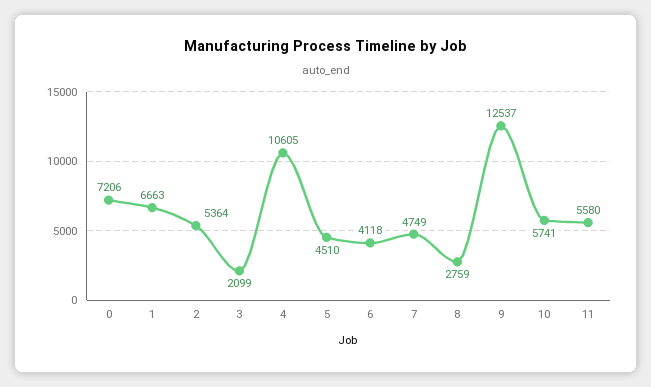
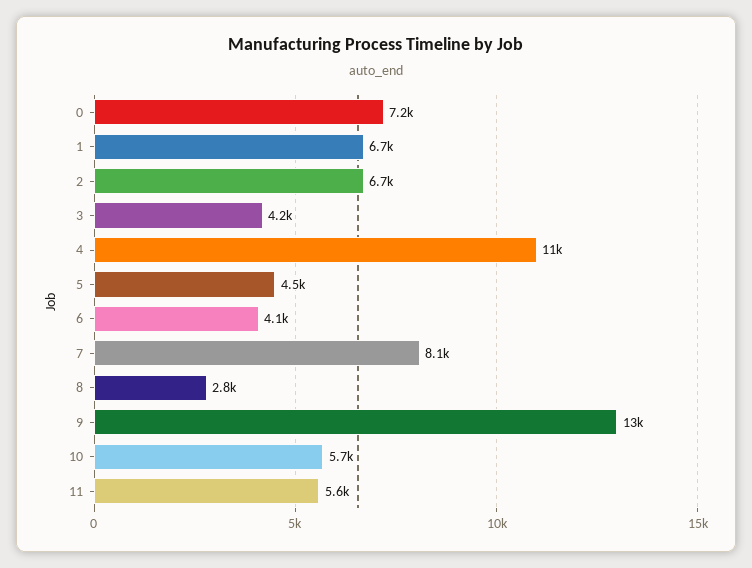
  {
    "0": 7206,
    "1": 6663,
-   "2": 5364,
+   "2": 6700,
-   "3": 2099,
+   "3": 4200,
    "4": 10605,
    "5": 4510,
    "6": 4118,
-   "7": 4749,
+   "7": 8100,
    "8": 2759,
    "9": 12537,
    "10": 5741,
    "11": 5580
  }

